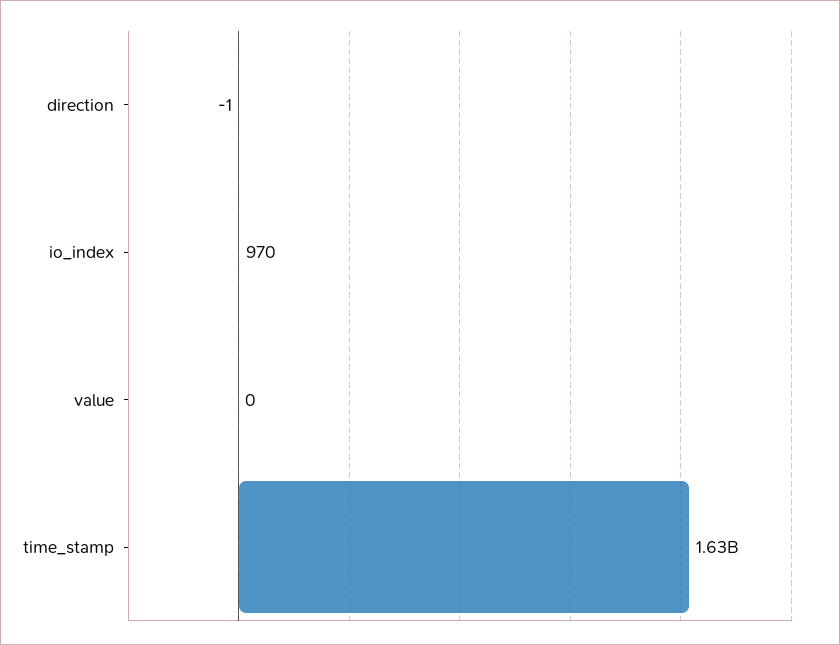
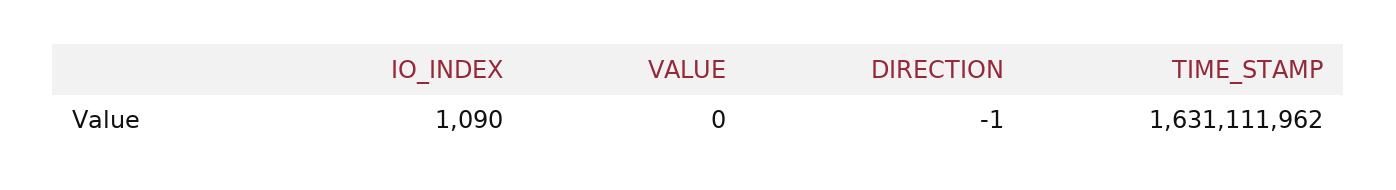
  {
    "direction": -1,
-   "io_index": 970,
+   "io_index": 1090,
    "value": 0,
    "time_stamp": 1631111962
  }

